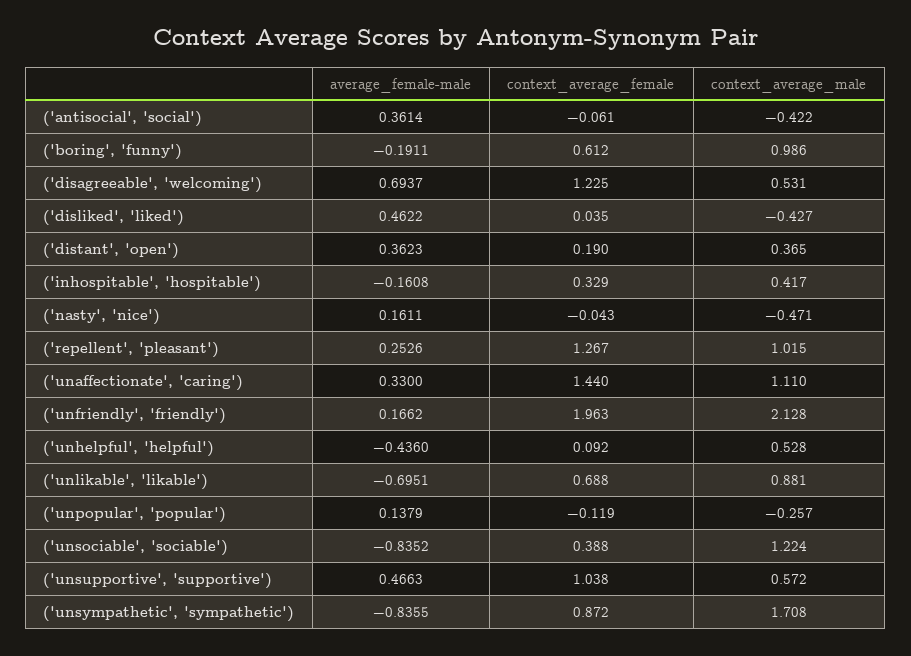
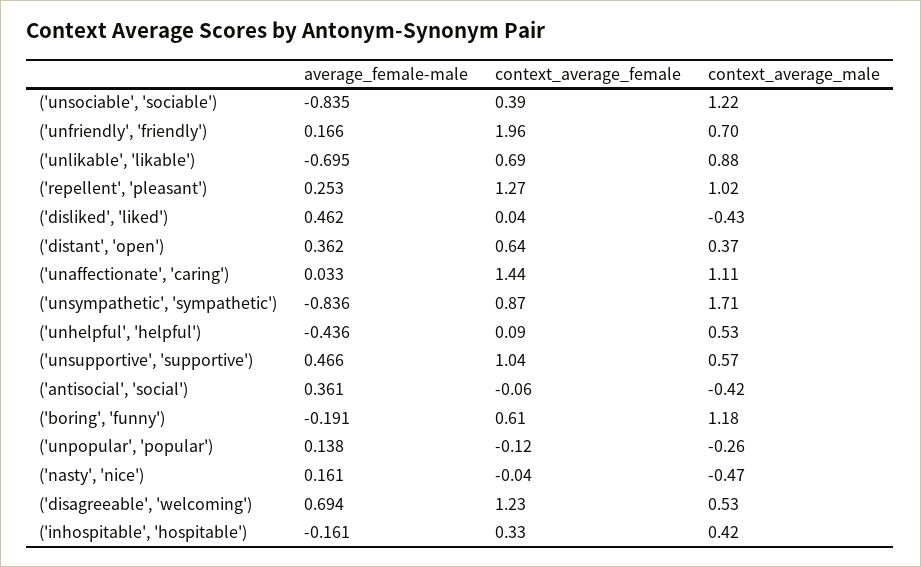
  {
    "average_female-male": {
      "('antisocial', 'social')": 0.3614,
      "('boring', 'funny')": -0.1911,
      "('disagreeable', 'welcoming')": 0.6937,
      "('disliked', 'liked')": 0.4622,
      "('distant', 'open')": 0.3623,
      "('inhospitable', 'hospitable')": -0.1608,
      "('nasty', 'nice')": 0.1611,
      "('repellent', 'pleasant')": 0.2526,
-     "('unaffectionate', 'caring')": 0.33,
+     "('unaffectionate', 'caring')": 0.033,
      "('unfriendly', 'friendly')": 0.1662,
      "('unhelpful', 'helpful')": -0.436,
      "('unlikable', 'likable')": -0.6951,
      "('unpopular', 'popular')": 0.1379,
      "('unsociable', 'sociable')": -0.8352,
      "('unsupportive', 'supportive')": 0.4663,
      "('unsympathetic', 'sympathetic')": -0.8355
    },
    "context_average_female": {
      "('antisocial', 'social')": -0.061,
      "('boring', 'funny')": 0.612,
      "('disagreeable', 'welcoming')": 1.225,
      "('disliked', 'liked')": 0.035,
-     "('distant', 'open')": 0.19,
+     "('distant', 'open')": 0.64,
      "('inhospitable', 'hospitable')": 0.329,
      "('nasty', 'nice')": -0.043,
      "('repellent', 'pleasant')": 1.267,
      "('unaffectionate', 'caring')": 1.44,
      "('unfriendly', 'friendly')": 1.963,
      "('unhelpful', 'helpful')": 0.092,
      "('unlikable', 'likable')": 0.688,
      "('unpopular', 'popular')": -0.119,
      "('unsociable', 'sociable')": 0.388,
      "('unsupportive', 'supportive')": 1.038,
      "('unsympathetic', 'sympathetic')": 0.872
    },
    "context_average_male": {
      "('antisocial', 'social')": -0.422,
-     "('boring', 'funny')": 0.986,
+     "('boring', 'funny')": 1.18,
      "('disagreeable', 'welcoming')": 0.531,
      "('disliked', 'liked')": -0.427,
      "('distant', 'open')": 0.365,
      "('inhospitable', 'hospitable')": 0.417,
      "('nasty', 'nice')": -0.471,
      "('repellent', 'pleasant')": 1.015,
      "('unaffectionate', 'caring')": 1.11,
-     "('unfriendly', 'friendly')": 2.128,
+     "('unfriendly', 'friendly')": 0.7,
      "('unhelpful', 'helpful')": 0.528,
      "('unlikable', 'likable')": 0.881,
      "('unpopular', 'popular')": -0.257,
      "('unsociable', 'sociable')": 1.224,
      "('unsupportive', 'supportive')": 0.572,
      "('unsympathetic', 'sympathetic')": 1.708
    }
  }

